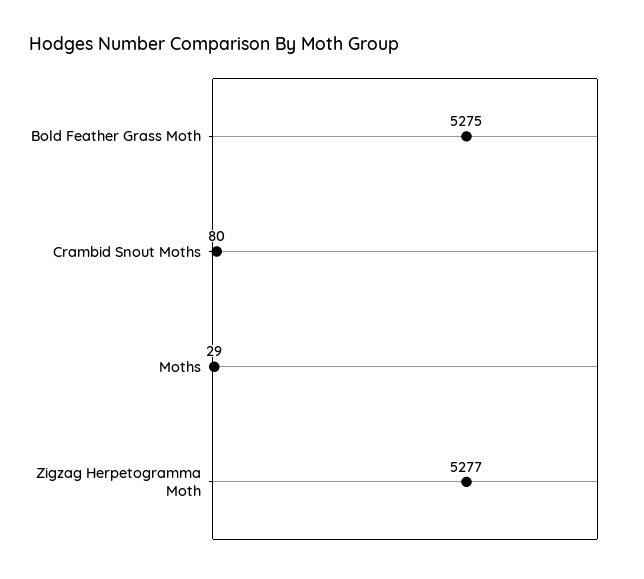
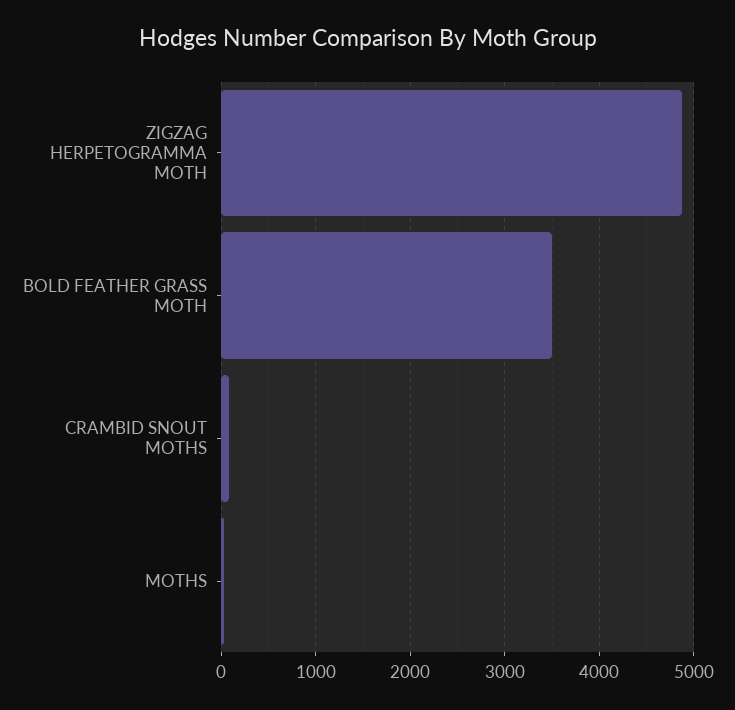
  {
-   "Bold Feather Grass Moth": 5275,
+   "Bold Feather Grass Moth": 3500,
    "Crambid Snout Moths": 80,
    "Moths": 29,
-   "Zigzag Herpetogramma Moth": 5277
+   "Zigzag Herpetogramma Moth": 4900
  }

